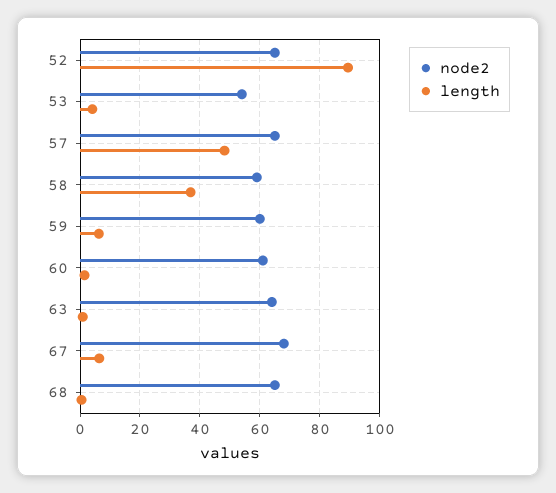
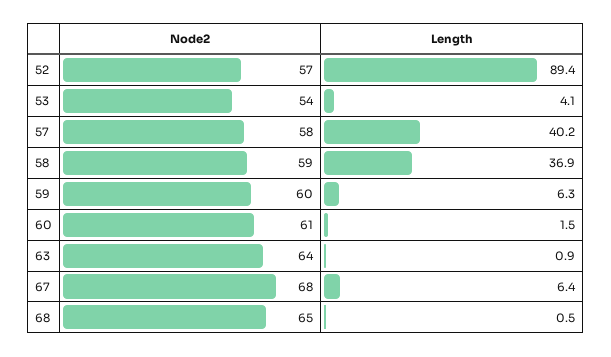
  {
    "node2": {
-     "52": 65,
+     "52": 57,
      "53": 54,
-     "57": 65,
+     "57": 58,
      "58": 59,
      "59": 60,
      "60": 61,
      "63": 64,
      "67": 68,
      "68": 65
    },
    "length": {
      "52": 89.4,
      "53": 4.1,
-     "57": 47.5,
+     "57": 40.2,
      "58": 36.9,
      "59": 6.3,
      "60": 1.5,
      "63": 0.9,
      "67": 6.4,
      "68": 0.5
    }
  }

